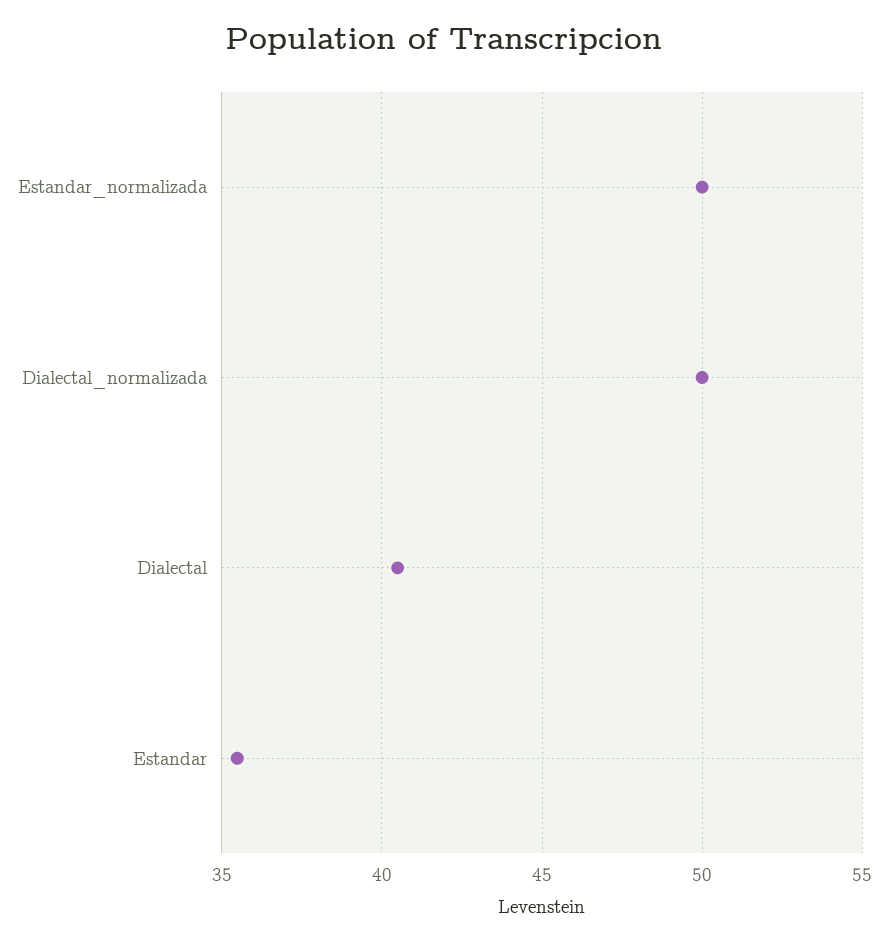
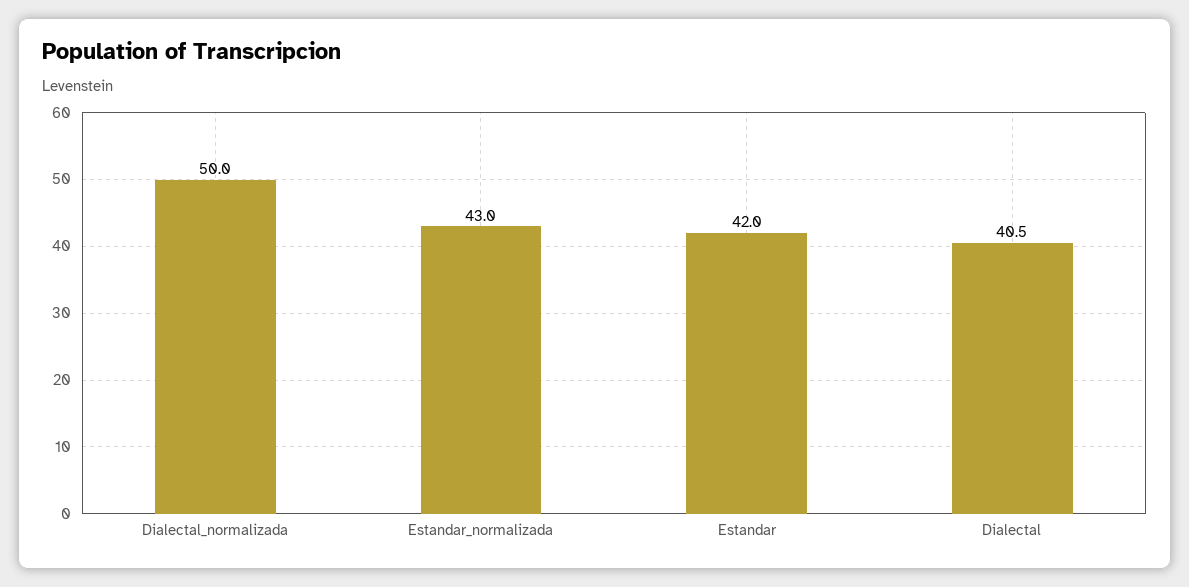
  {
-   "Estandar_normalizada": 50,
+   "Estandar_normalizada": 43,
    "Dialectal_normalizada": 50,
    "Dialectal": 40.5,
-   "Estandar": 35.5
+   "Estandar": 42
  }

